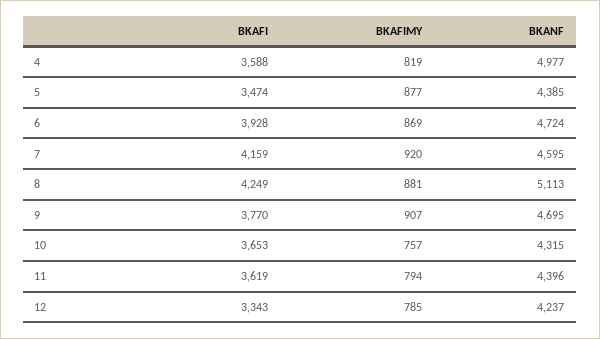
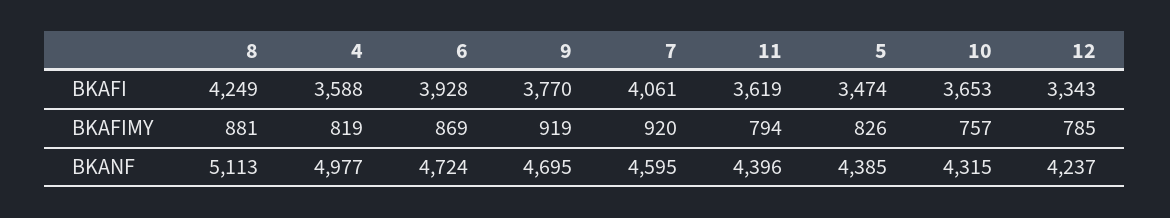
  {
    "BKAFI": {
      "4": 3588,
      "5": 3474,
      "6": 3928,
-     "7": 4159,
+     "7": 4061,
      "8": 4249,
      "9": 3770,
      "10": 3653,
      "11": 3619,
      "12": 3343
    },
    "BKAFIMY": {
      "4": 819,
-     "5": 877,
+     "5": 826,
      "6": 869,
      "7": 920,
      "8": 881,
-     "9": 907,
+     "9": 919,
      "10": 757,
      "11": 794,
      "12": 785
    },
    "BKANF": {
      "4": 4977,
      "5": 4385,
      "6": 4724,
      "7": 4595,
      "8": 5113,
      "9": 4695,
      "10": 4315,
      "11": 4396,
      "12": 4237
    }
  }

